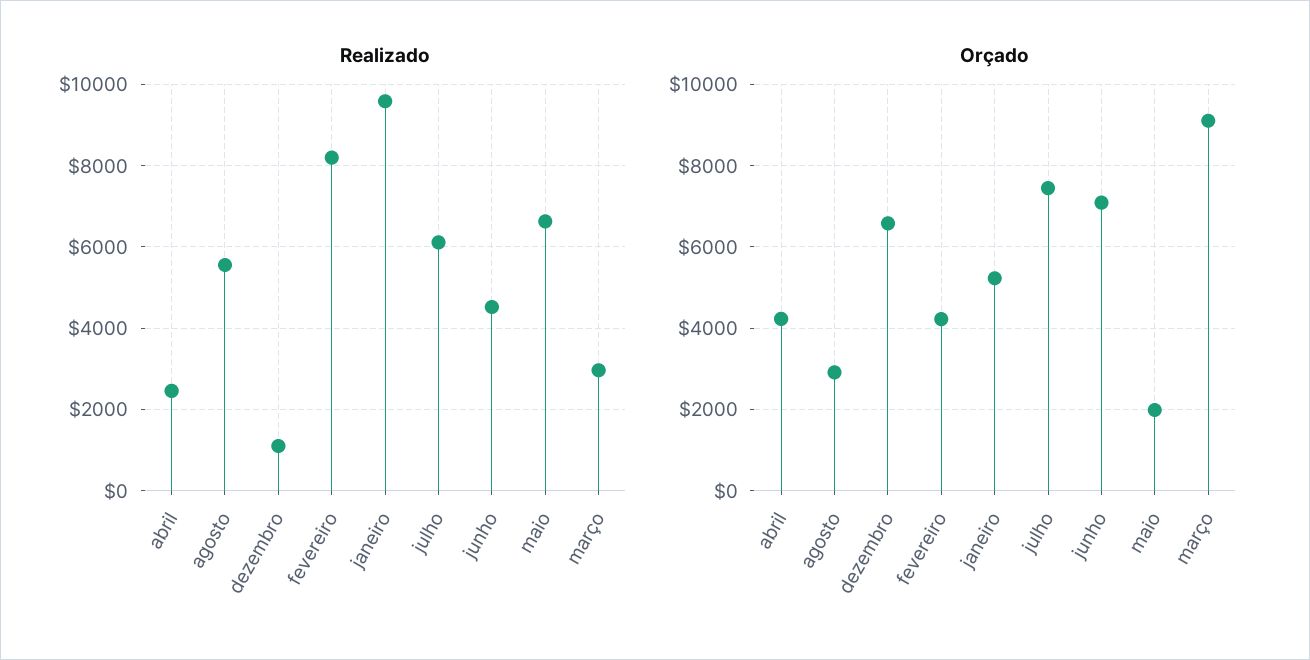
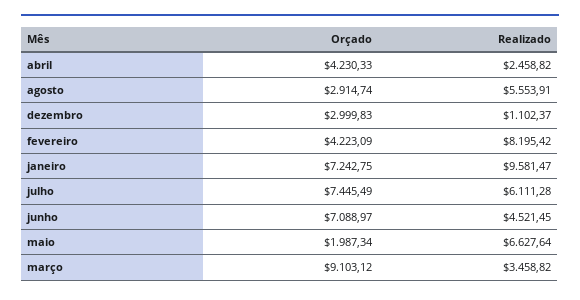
  {
    "Realizado": {
      "abril": 2458.82,
      "agosto": 5553.91,
      "dezembro": 1102.37,
      "fevereiro": 8195.42,
      "janeiro": 9581.47,
      "julho": 6111.28,
      "junho": 4521.45,
      "maio": 6627.64,
-     "março": 3000
+     "março": 3458.82
    },
    "Orçado": {
      "abril": 4230.33,
      "agosto": 2914.74,
-     "dezembro": 6600,
+     "dezembro": 2999.83,
      "fevereiro": 4223.09,
-     "janeiro": 5200,
+     "janeiro": 7242.75,
      "julho": 7445.49,
      "junho": 7088.97,
      "maio": 1987.34,
      "março": 9103.12
    }
  }

